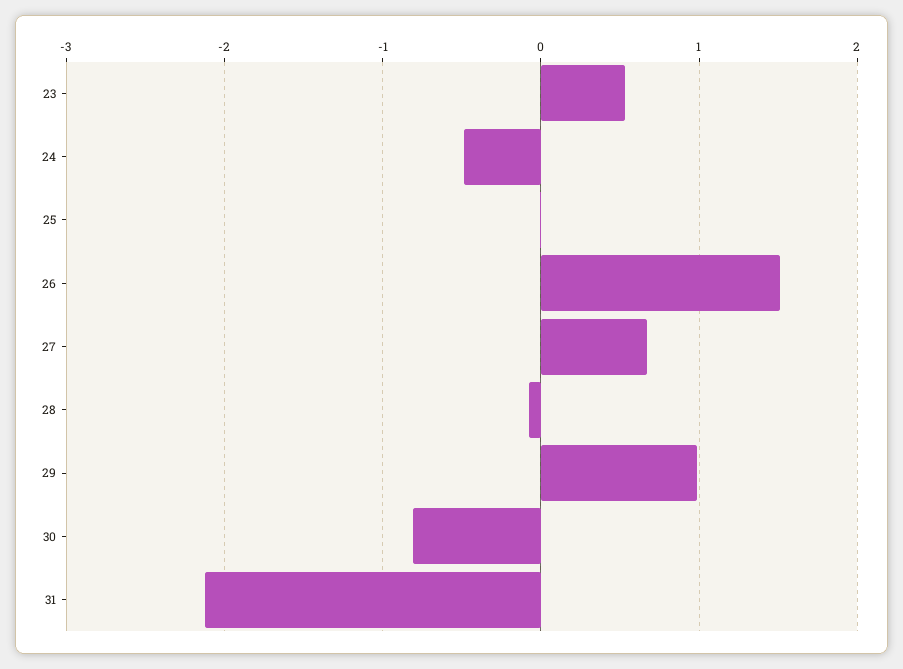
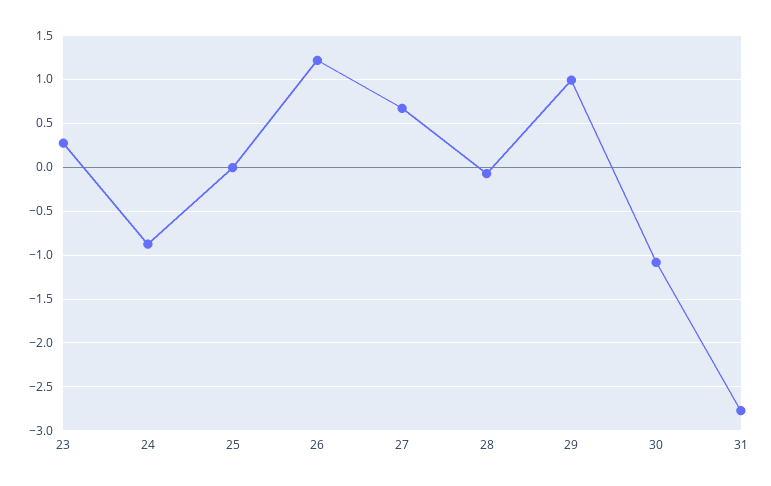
  {
-   "23": 0.5,
+   "23": 0.3,
-   "24": -0.5,
+   "24": -0.9,
    "25": 0,
-   "26": 1.5,
+   "26": 1.2,
    "27": 0.7,
    "28": -0.1,
    "29": 1,
-   "30": -0.8,
+   "30": -1.1,
-   "31": -2.1
+   "31": -2.8
  }

